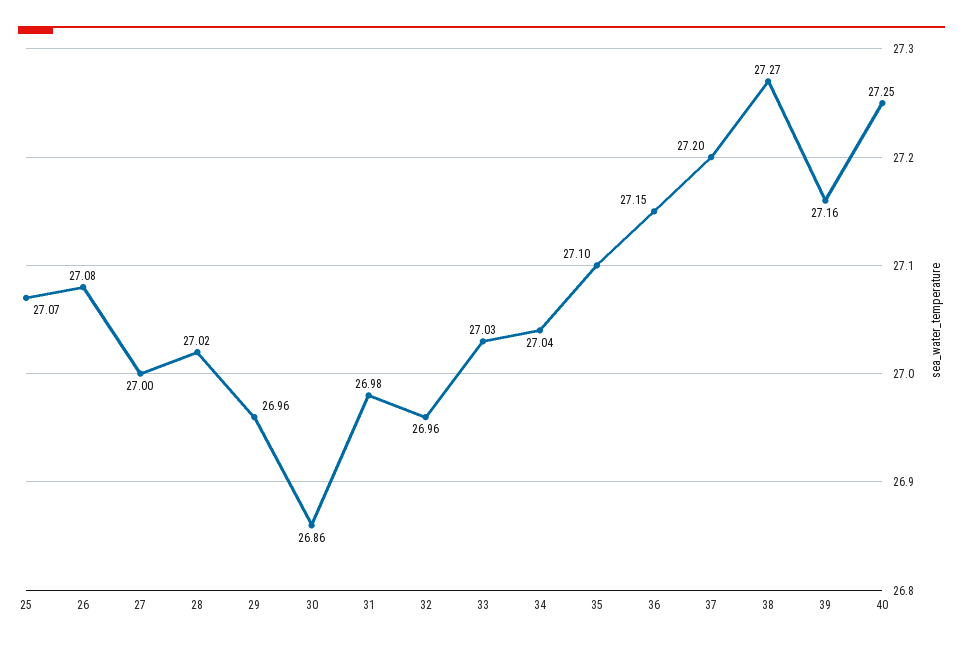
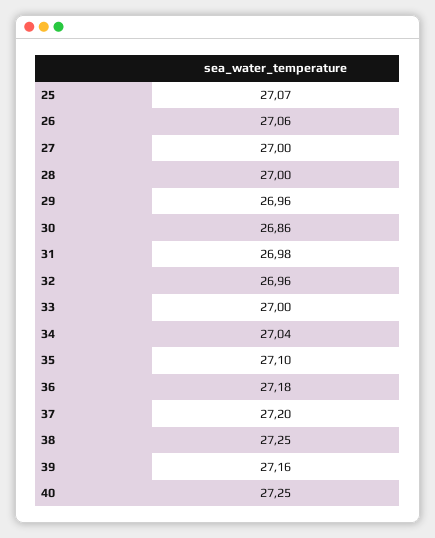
  {
    "25": 27.07,
-   "26": 27.08,
+   "26": 27.06,
    "27": 27,
-   "28": 27.02,
+   "28": 27,
    "29": 26.96,
    "30": 26.86,
    "31": 26.98,
    "32": 26.96,
-   "33": 27.03,
+   "33": 27,
    "34": 27.04,
    "35": 27.1,
-   "36": 27.15,
+   "36": 27.18,
    "37": 27.2,
-   "38": 27.27,
+   "38": 27.25,
    "39": 27.16,
    "40": 27.25
  }

